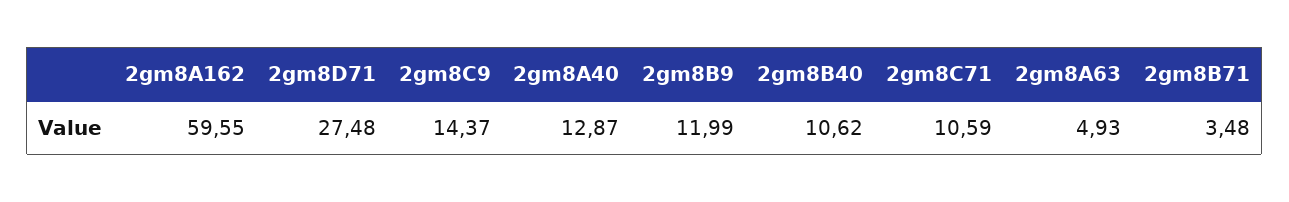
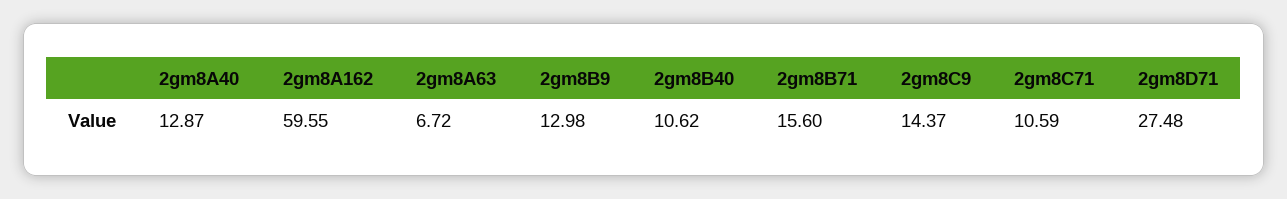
  {
    "2gm8A162": 59.55,
    "2gm8D71": 27.48,
    "2gm8C9": 14.37,
    "2gm8A40": 12.87,
-   "2gm8B9": 11.99,
+   "2gm8B9": 12.98,
    "2gm8B40": 10.62,
    "2gm8C71": 10.59,
-   "2gm8A63": 4.93,
+   "2gm8A63": 6.72,
-   "2gm8B71": 3.48
+   "2gm8B71": 15.6
  }

